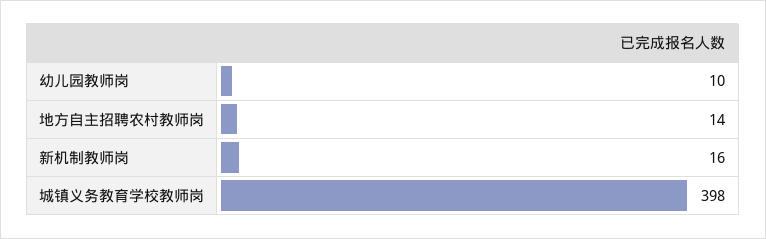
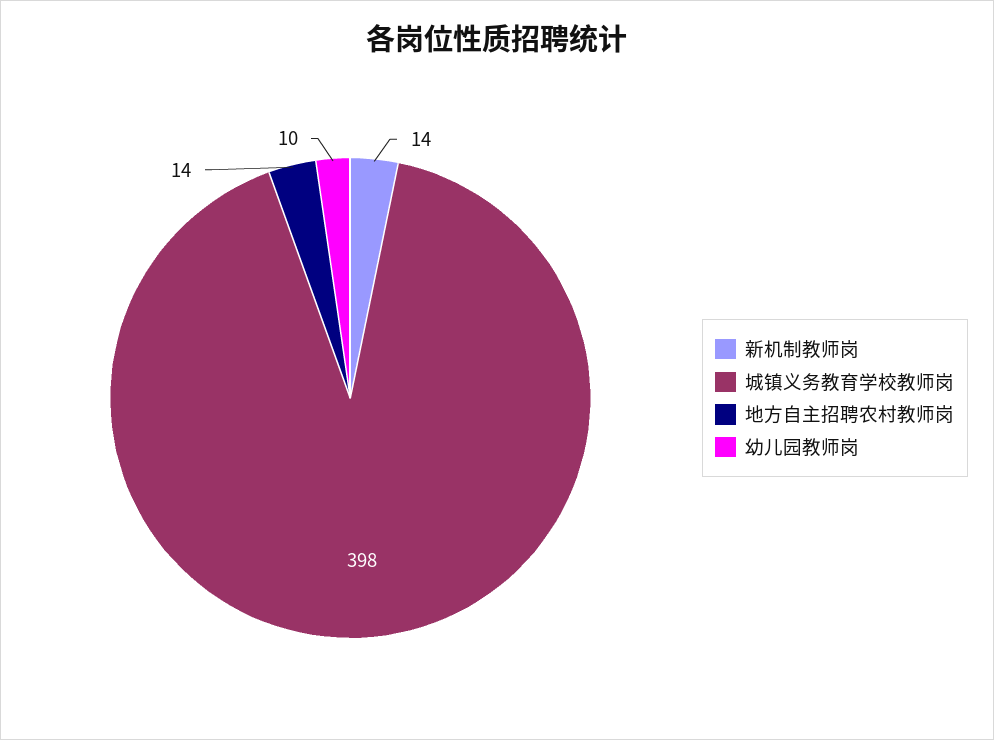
  {
    "幼儿园教师岗": 10,
    "地方自主招聘农村教师岗": 14,
-   "新机制教师岗": 16,
+   "新机制教师岗": 14,
    "城镇义务教育学校教师岗": 398
  }

